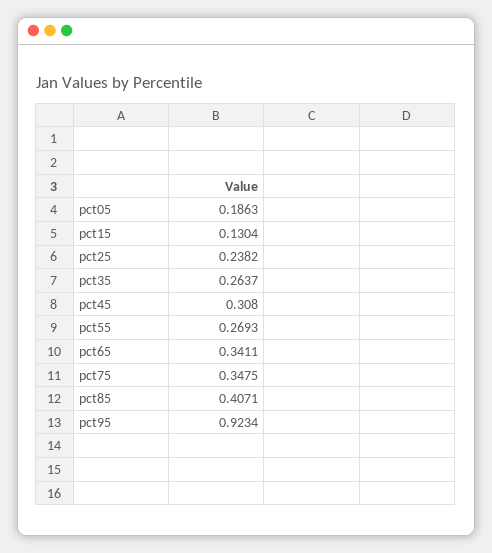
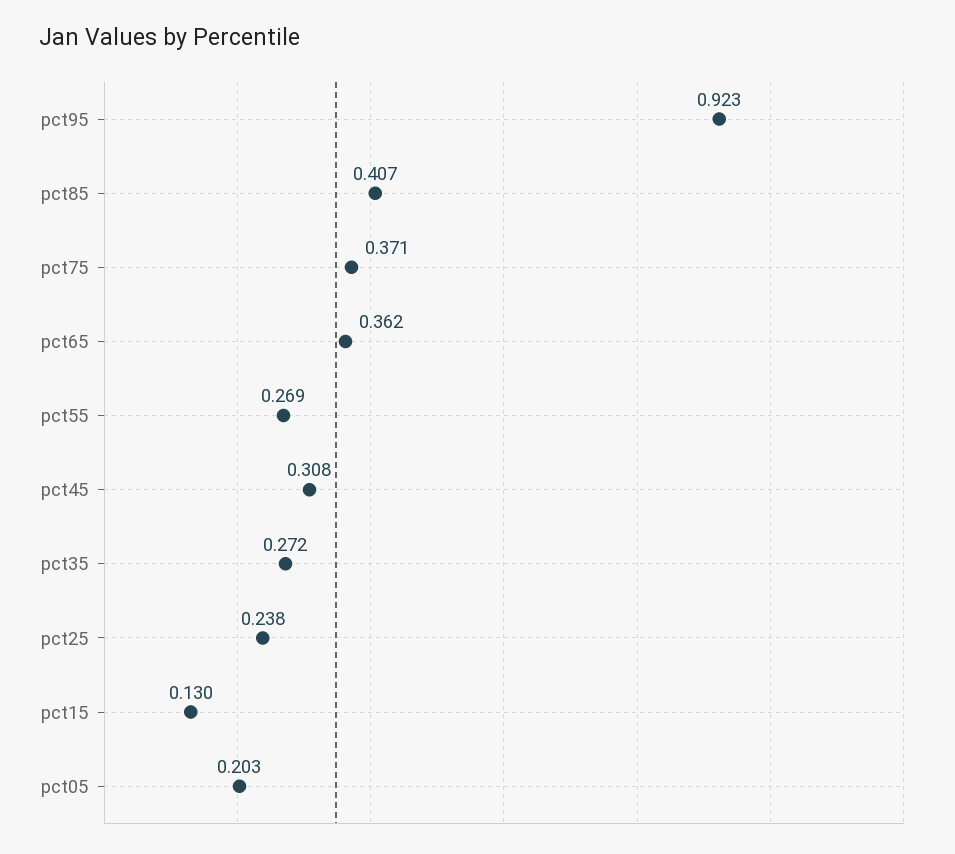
  {
-   "pct05": 0.1863,
+   "pct05": 0.203,
    "pct15": 0.1304,
    "pct25": 0.2382,
-   "pct35": 0.2637,
+   "pct35": 0.272,
    "pct45": 0.308,
    "pct55": 0.2693,
-   "pct65": 0.3411,
+   "pct65": 0.362,
-   "pct75": 0.3475,
+   "pct75": 0.371,
    "pct85": 0.4071,
    "pct95": 0.9234
  }

